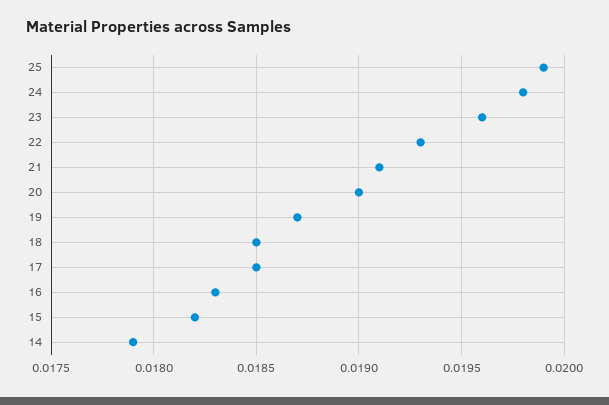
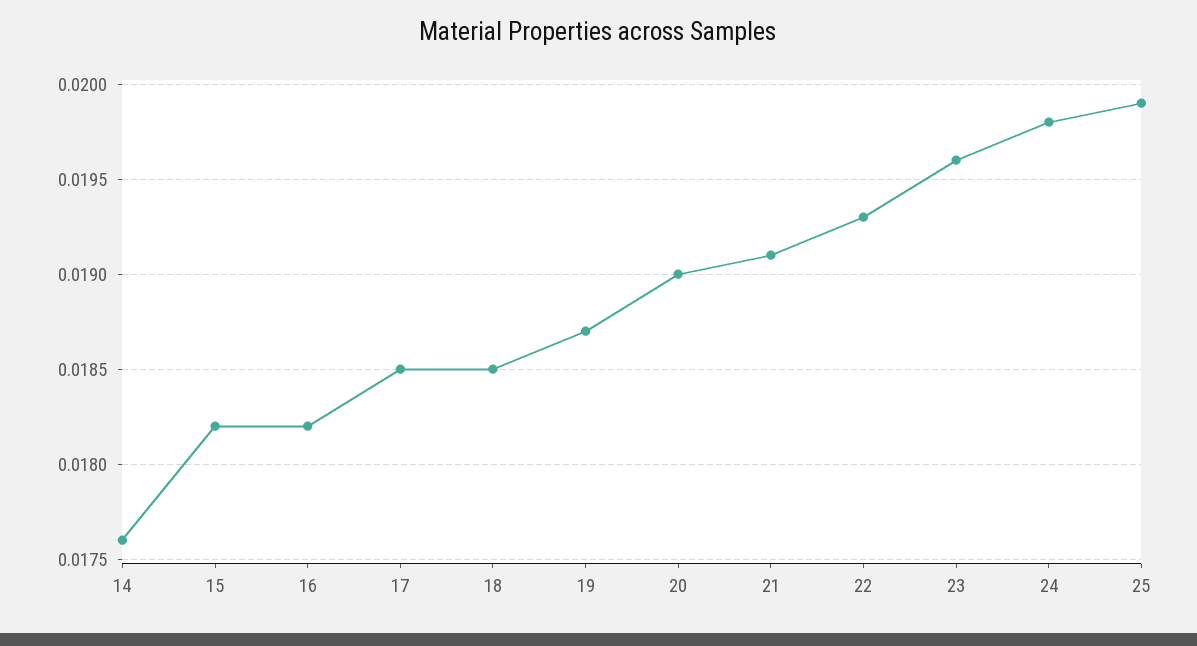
  {
    "25": 0.0199,
    "24": 0.0198,
    "23": 0.0196,
    "22": 0.0193,
    "21": 0.0191,
    "20": 0.019,
    "19": 0.0187,
    "18": 0.0185,
    "17": 0.0185,
-   "16": 0.0183,
+   "16": 0.0182,
    "15": 0.0182,
-   "14": 0.0179
+   "14": 0.0176
  }

